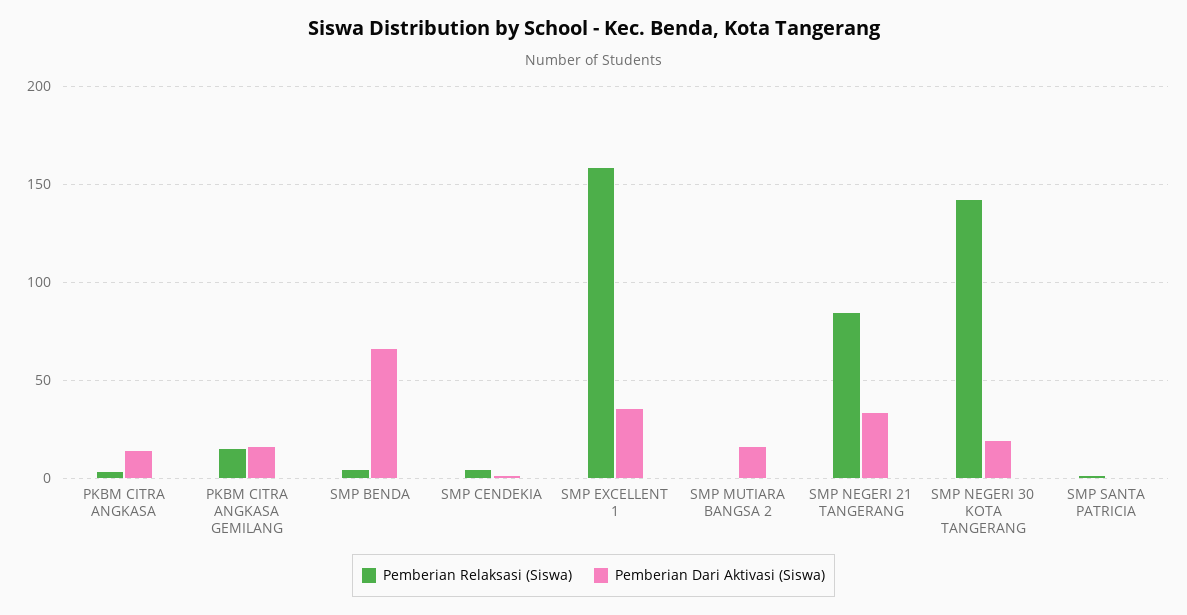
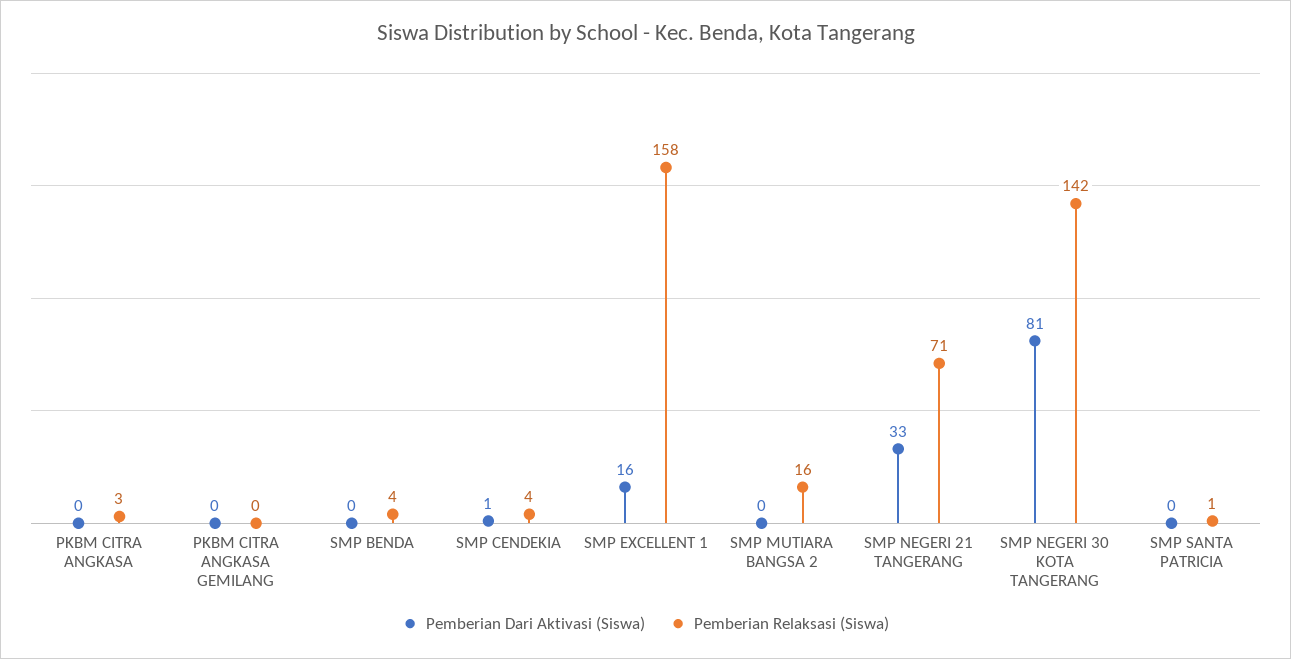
  {
    "Pemberian Relaksasi (Siswa)": {
      "PKBM CITRA ANGKASA": 3,
-     "PKBM CITRA ANGKASA GEMILANG": 15,
+     "PKBM CITRA ANGKASA GEMILANG": 0,
      "SMP BENDA": 4,
      "SMP CENDEKIA": 4,
      "SMP EXCELLENT 1": 158,
-     "SMP MUTIARA BANGSA 2": 0,
+     "SMP MUTIARA BANGSA 2": 16,
-     "SMP NEGERI 21 TANGERANG": 85,
+     "SMP NEGERI 21 TANGERANG": 71,
      "SMP NEGERI 30 KOTA TANGERANG": 142,
      "SMP SANTA PATRICIA": 1
    },
    "Pemberian Dari Aktivasi (Siswa)": {
-     "PKBM CITRA ANGKASA": 15,
+     "PKBM CITRA ANGKASA": 0,
-     "PKBM CITRA ANGKASA GEMILANG": 15,
+     "PKBM CITRA ANGKASA GEMILANG": 0,
-     "SMP BENDA": 65,
+     "SMP BENDA": 0,
      "SMP CENDEKIA": 1,
-     "SMP EXCELLENT 1": 35,
+     "SMP EXCELLENT 1": 16,
-     "SMP MUTIARA BANGSA 2": 15,
+     "SMP MUTIARA BANGSA 2": 0,
      "SMP NEGERI 21 TANGERANG": 33,
-     "SMP NEGERI 30 KOTA TANGERANG": 20,
+     "SMP NEGERI 30 KOTA TANGERANG": 81,
      "SMP SANTA PATRICIA": 0
    }
  }

